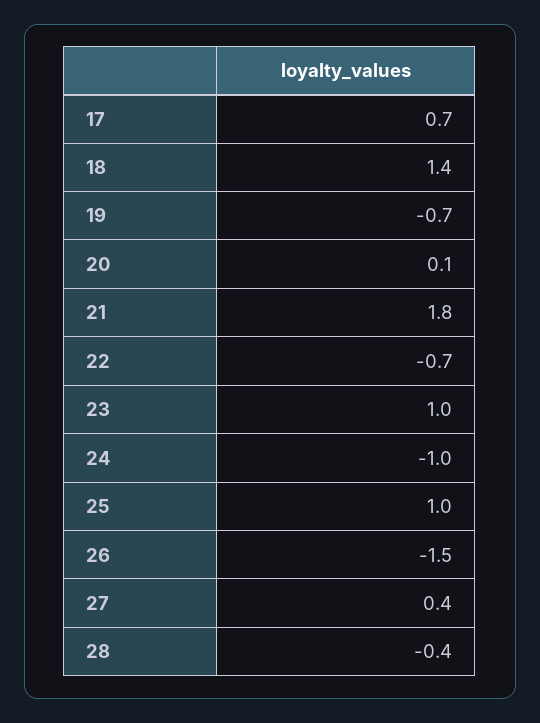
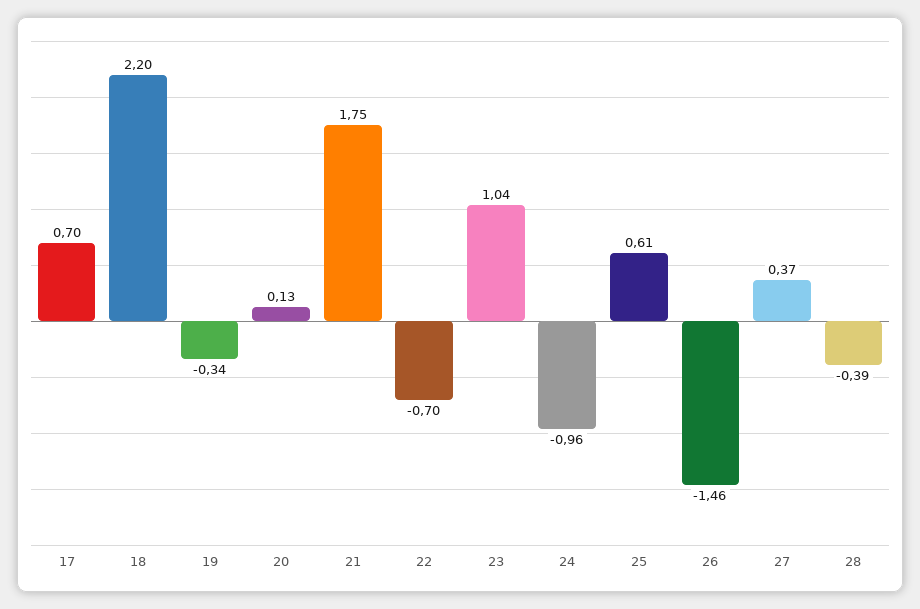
  {
    "17": 0.7,
-   "18": 1.4,
+   "18": 2.2,
-   "19": -0.7,
+   "19": -0.34,
    "20": 0.13,
    "21": 1.75,
    "22": -0.7,
    "23": 1.04,
    "24": -0.96,
-   "25": 1,
+   "25": 0.61,
    "26": -1.46,
    "27": 0.37,
    "28": -0.39
  }

